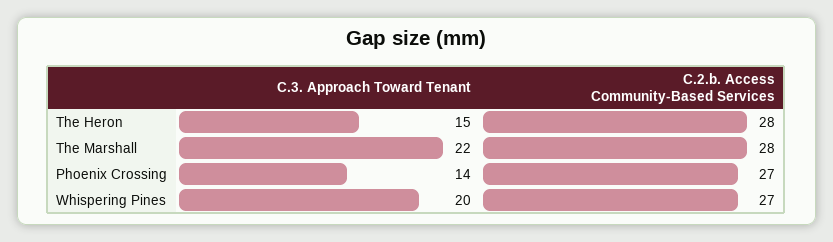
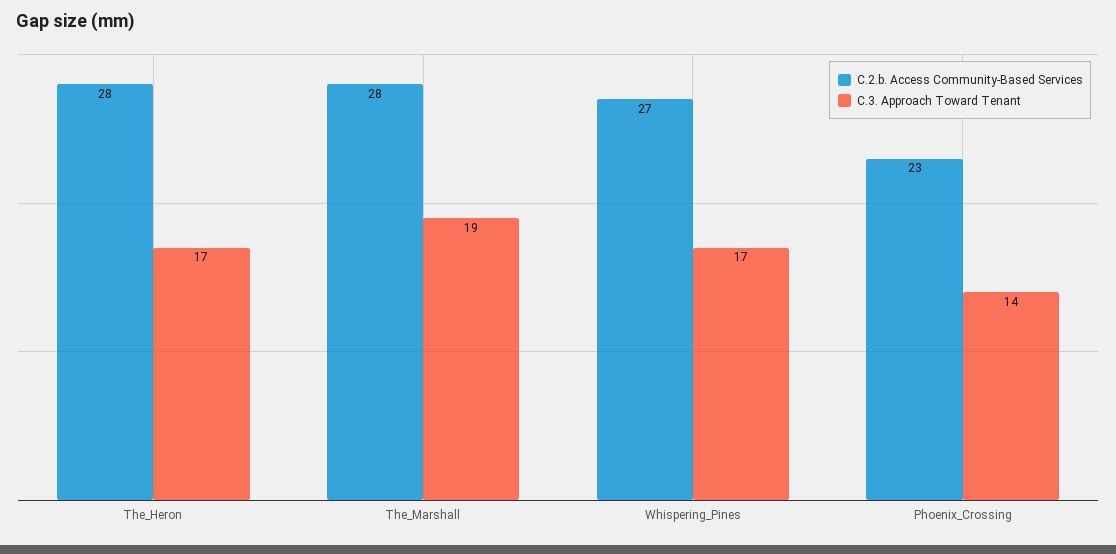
  {
    "C.3. Approach Toward Tenant": {
-     "The Heron": 15,
+     "The Heron": 17,
-     "The Marshall": 22,
+     "The Marshall": 19,
      "Phoenix Crossing": 14,
-     "Whispering Pines": 20
+     "Whispering Pines": 17
    },
    "C.2.b. Access Community-Based Services": {
      "The Heron": 28,
      "The Marshall": 28,
-     "Phoenix Crossing": 27,
+     "Phoenix Crossing": 23,
      "Whispering Pines": 27
    }
  }

